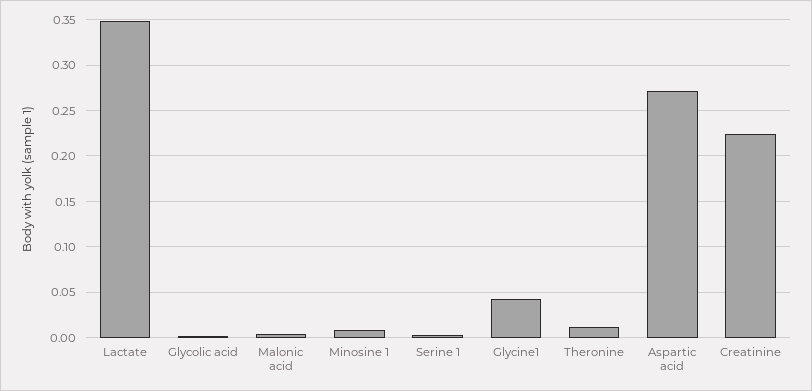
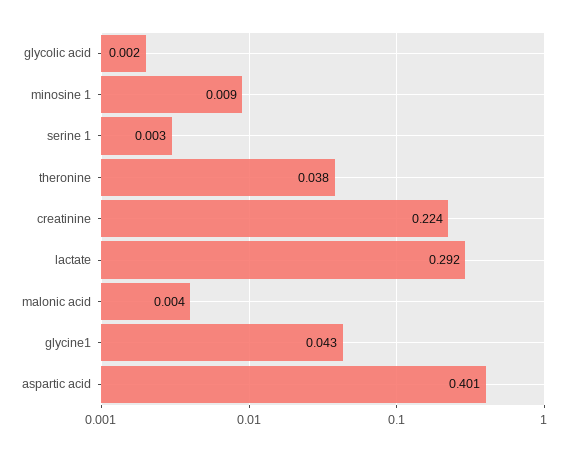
  {
-   "Lactate": 0.35,
+   "Lactate": 0.292,
    "Glycolic acid": 0.002,
    "Malonic acid": 0.004,
    "Minosine 1": 0.009,
    "Serine 1": 0.003,
    "Glycine1": 0.043,
-   "Theronine": 0.01,
+   "Theronine": 0.038,
-   "Aspartic acid": 0.27,
+   "Aspartic acid": 0.401,
    "Creatinine": 0.224
  }

